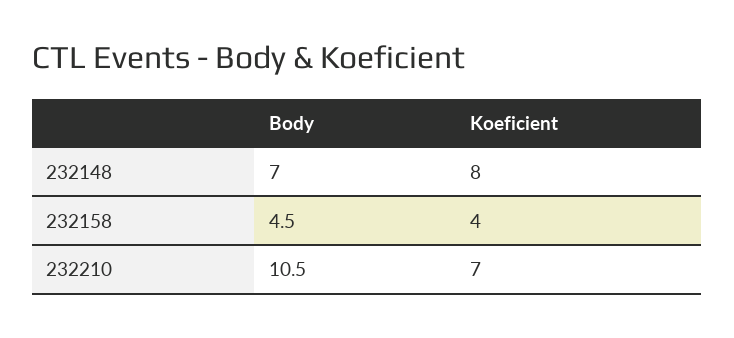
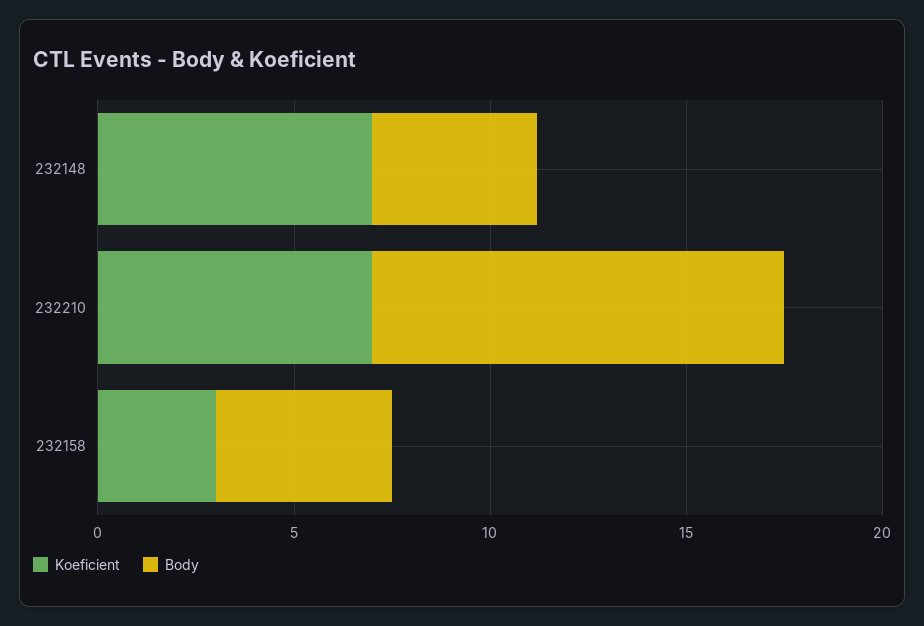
  {
    "Body": {
-     "232148": 7,
+     "232148": 4,
      "232158": 4.5,
      "232210": 10.5
    },
    "Koeficient": {
-     "232148": 8,
+     "232148": 7,
-     "232158": 4,
+     "232158": 3,
      "232210": 7
    }
  }

